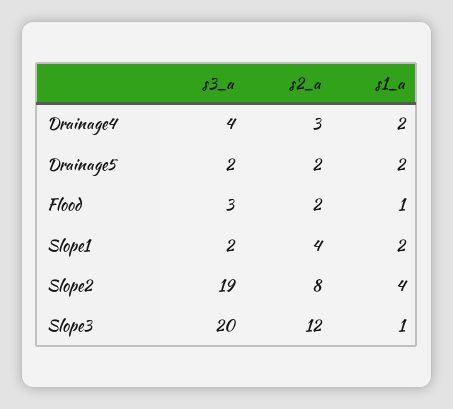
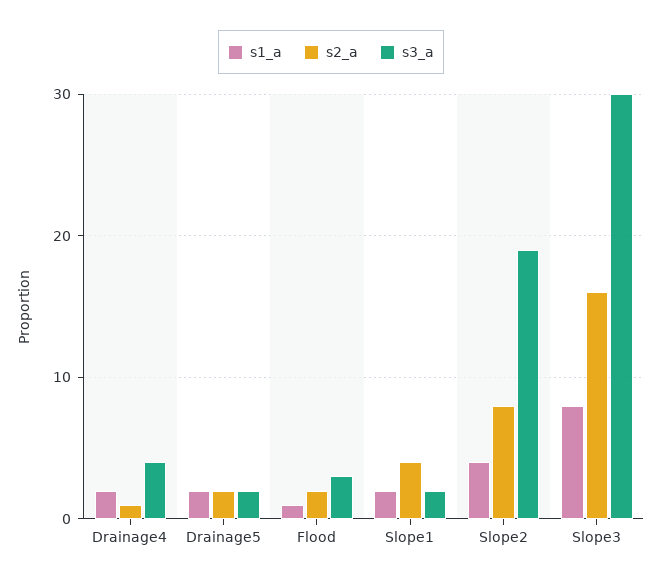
  {
    "s3_a": {
      "Drainage4": 4,
      "Drainage5": 2,
      "Flood": 3,
      "Slope1": 2,
      "Slope2": 19,
-     "Slope3": 20
+     "Slope3": 30
    },
    "s2_a": {
-     "Drainage4": 3,
+     "Drainage4": 1,
      "Drainage5": 2,
      "Flood": 2,
      "Slope1": 4,
      "Slope2": 8,
-     "Slope3": 12
+     "Slope3": 16
    },
    "s1_a": {
      "Drainage4": 2,
      "Drainage5": 2,
      "Flood": 1,
      "Slope1": 2,
      "Slope2": 4,
-     "Slope3": 1
+     "Slope3": 8
    }
  }

